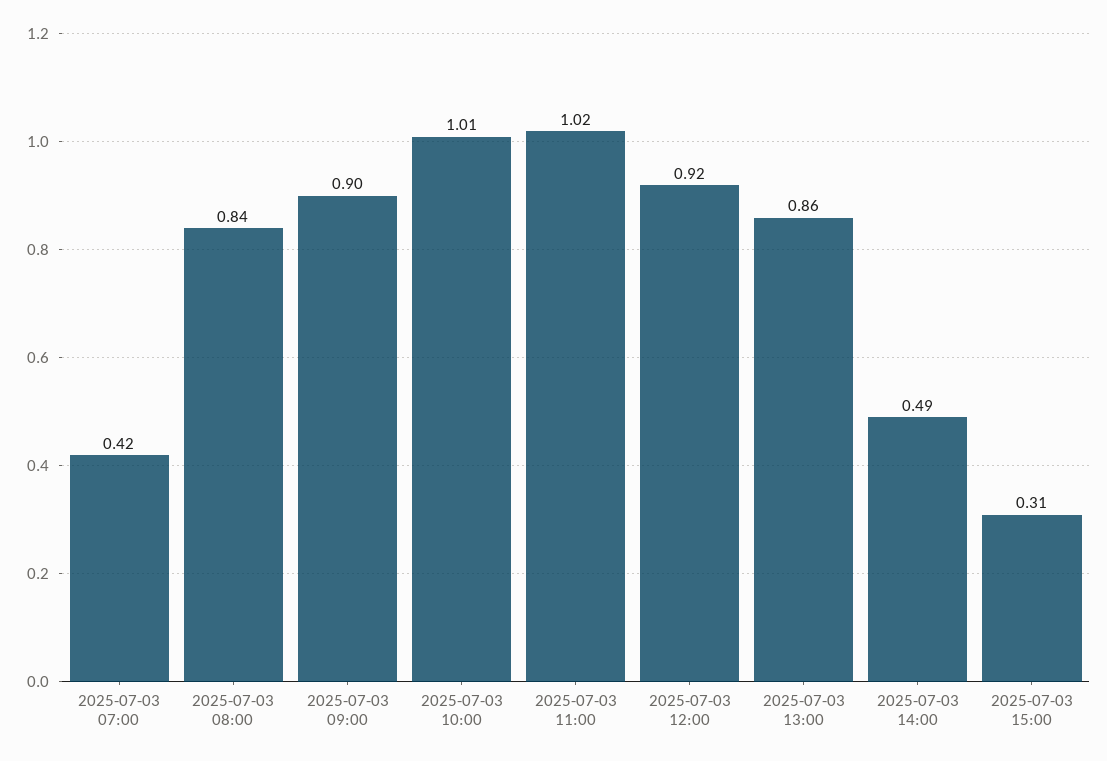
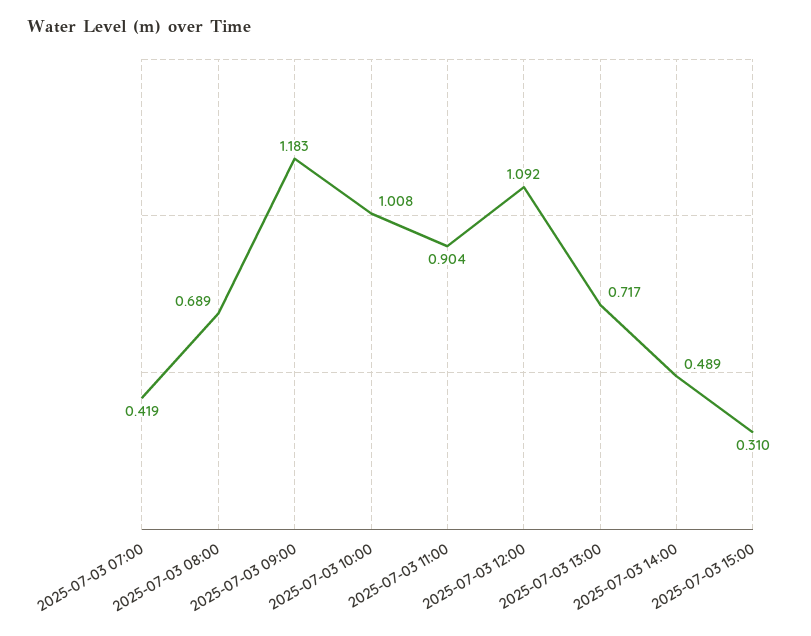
  {
    "2025-07-03 07:00": 0.419,
-   "2025-07-03 08:00": 0.84,
+   "2025-07-03 08:00": 0.689,
-   "2025-07-03 09:00": 0.9,
+   "2025-07-03 09:00": 1.183,
    "2025-07-03 10:00": 1.008,
-   "2025-07-03 11:00": 1.02,
+   "2025-07-03 11:00": 0.904,
-   "2025-07-03 12:00": 0.92,
+   "2025-07-03 12:00": 1.092,
-   "2025-07-03 13:00": 0.86,
+   "2025-07-03 13:00": 0.717,
    "2025-07-03 14:00": 0.489,
    "2025-07-03 15:00": 0.31
  }

